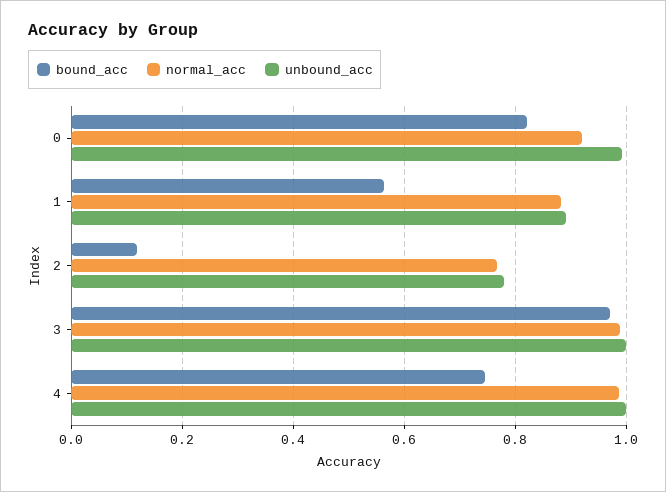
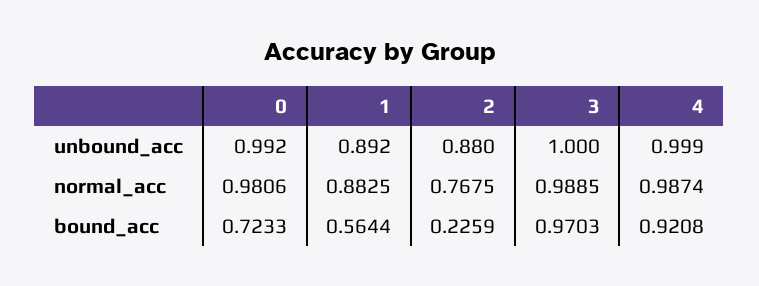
  {
    "bound_acc": {
-     "0": 0.82,
+     "0": 0.7233,
      "1": 0.5644,
-     "2": 0.12,
+     "2": 0.2259,
      "3": 0.9703,
-     "4": 0.74
+     "4": 0.9208
    },
    "normal_acc": {
-     "0": 0.92,
+     "0": 0.9806,
      "1": 0.8825,
      "2": 0.7675,
      "3": 0.9885,
      "4": 0.9874
    },
    "unbound_acc": {
      "0": 0.992,
      "1": 0.892,
-     "2": 0.78,
+     "2": 0.88,
      "3": 1,
      "4": 0.999
    }
  }

